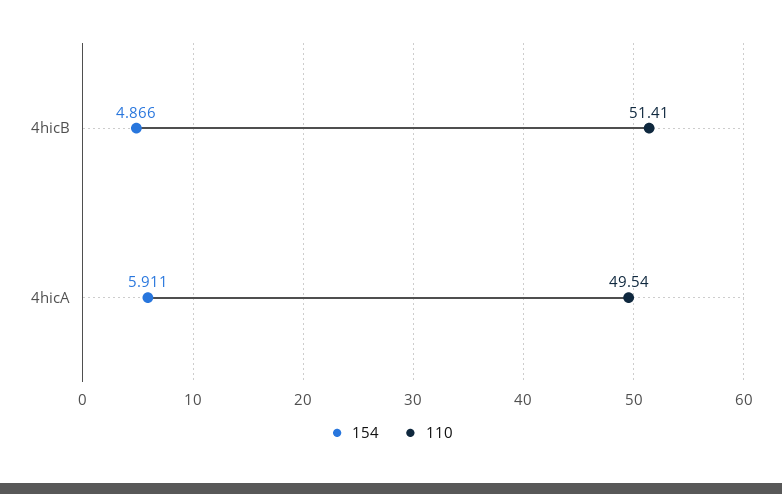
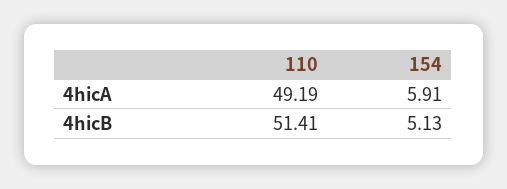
  {
    "154": {
-     "4hicB": 4.866,
+     "4hicB": 5.13,
      "4hicA": 5.911
    },
    "110": {
      "4hicB": 51.41,
-     "4hicA": 49.54
+     "4hicA": 49.19
    }
  }

